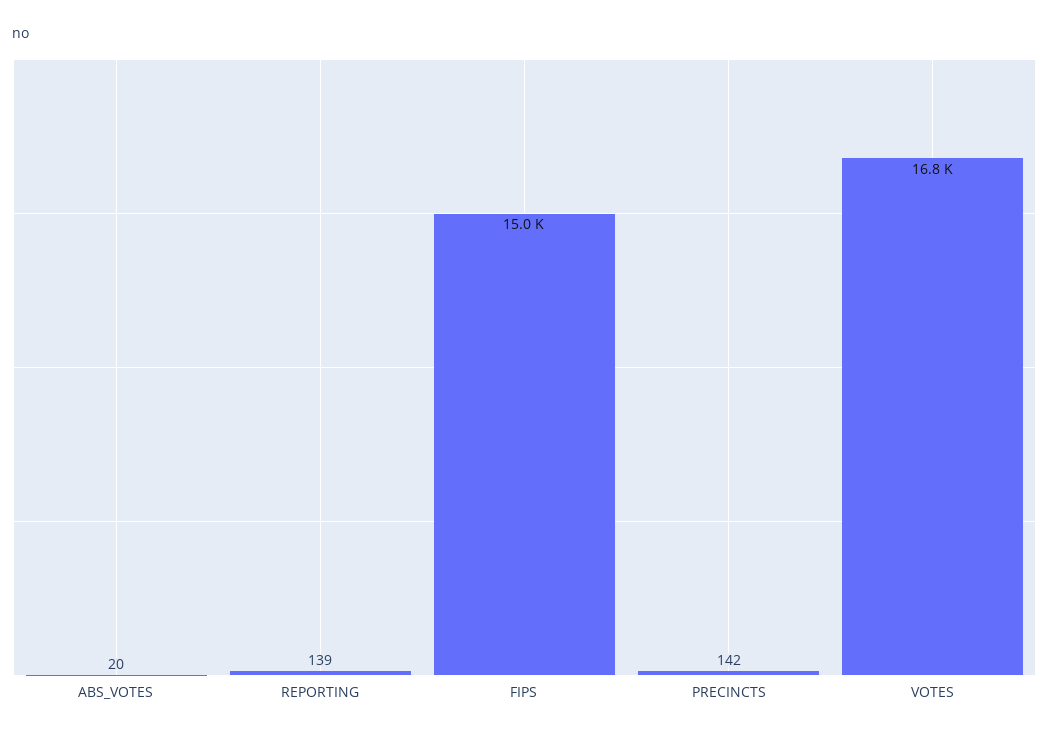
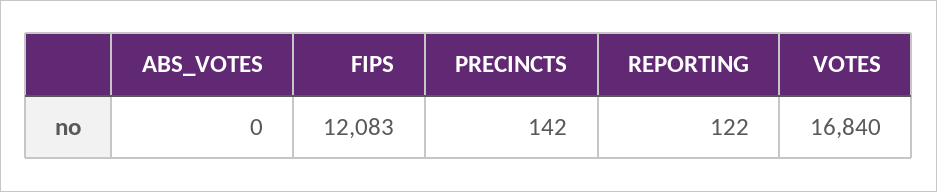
  {
-   "ABS_VOTES": 20,
+   "ABS_VOTES": 0,
-   "REPORTING": 139,
+   "REPORTING": 122,
-   "FIPS": 15000,
+   "FIPS": 12083,
    "PRECINCTS": 142,
    "VOTES": 16840
  }

